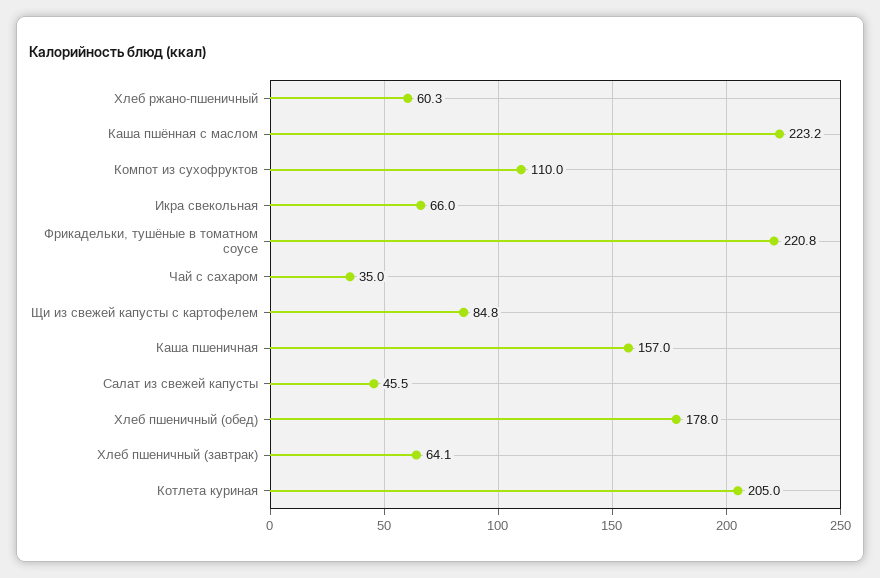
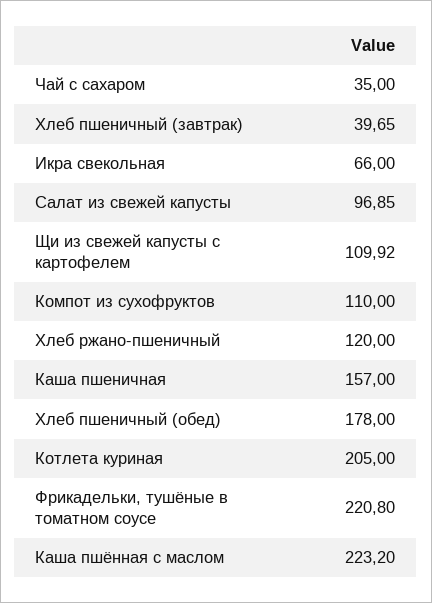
  {
-   "Хлеб ржано-пшеничный": 60.3,
+   "Хлеб ржано-пшеничный": 120,
    "Каша пшённая с маслом": 223.2,
    "Компот из сухофруктов": 110,
    "Икра свекольная": 66,
    "Фрикадельки, тушёные в томатном соусе": 220.8,
    "Чай с сахаром": 35,
-   "Щи из свежей капусты с картофелем": 84.8,
+   "Щи из свежей капусты с картофелем": 109.92,
    "Каша пшеничная": 157,
-   "Салат из свежей капусты": 45.5,
+   "Салат из свежей капусты": 96.85,
    "Хлеб пшеничный (обед)": 178,
-   "Хлеб пшеничный (завтрак)": 64.1,
+   "Хлеб пшеничный (завтрак)": 39.65,
    "Котлета куриная": 205
  }

